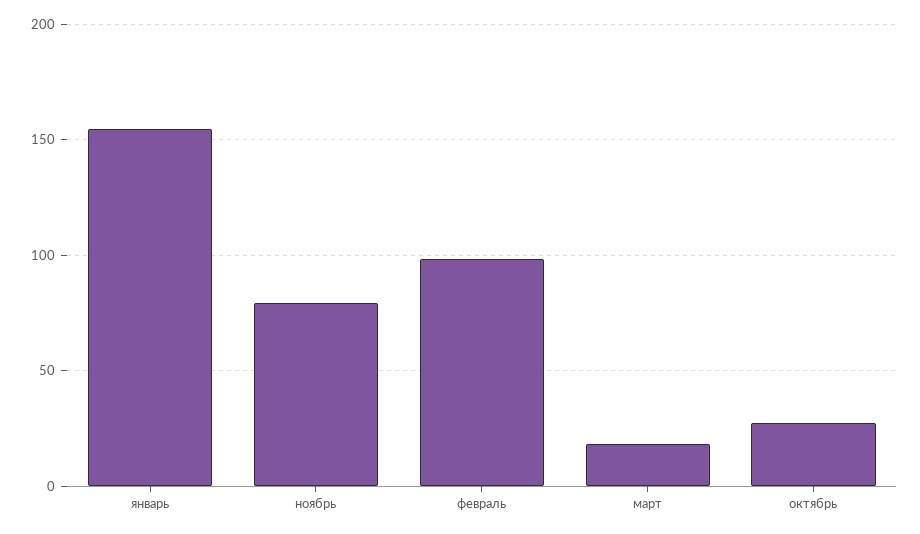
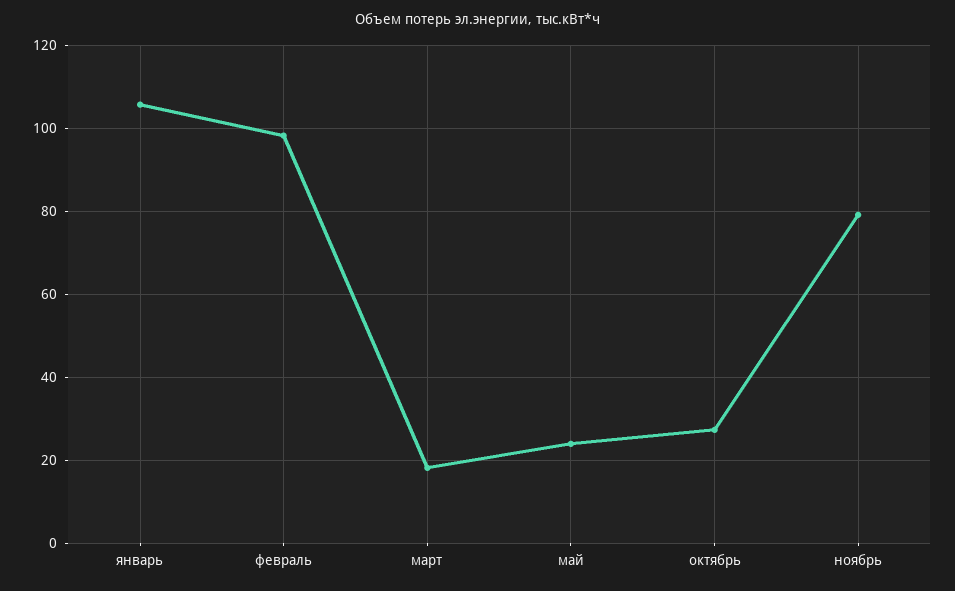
  {
-   "январь": 155,
+   "январь": 106,
    "ноябрь": 80,
    "февраль": 98,
    "март": 18,
-   "октябрь": 28
+   "октябрь": 28,
+   "май": 24
  }

